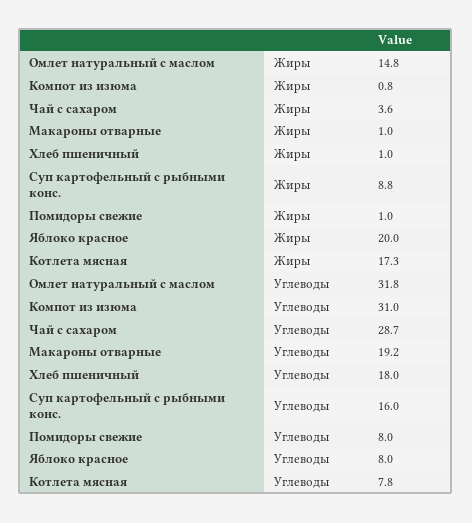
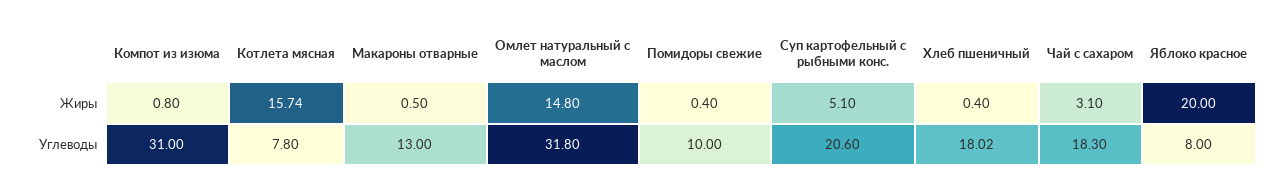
  {
    "Омлет натуральный с маслом": {
      "Жиры": 14.8,
      "Углеводы": 31.8
    },
    "Компот из изюма": {
      "Жиры": 0.8,
      "Углеводы": 31
    },
    "Чай с сахаром": {
-     "Жиры": 3.6,
+     "Жиры": 3.1,
-     "Углеводы": 28.7
+     "Углеводы": 18.3
    },
    "Макароны отварные": {
-     "Жиры": 1,
+     "Жиры": 0.5,
-     "Углеводы": 19.2
+     "Углеводы": 13
    },
    "Хлеб пшеничный": {
-     "Жиры": 1,
+     "Жиры": 0.4,
      "Углеводы": 18.02
    },
    "Суп картофельный с рыбными конс.": {
-     "Жиры": 8.8,
+     "Жиры": 5.1,
-     "Углеводы": 16
+     "Углеводы": 20.6
    },
    "Помидоры свежие": {
-     "Жиры": 1,
+     "Жиры": 0.4,
-     "Углеводы": 8
+     "Углеводы": 10
    },
    "Яблоко красное": {
      "Жиры": 20,
      "Углеводы": 8
    },
    "Котлета мясная": {
-     "Жиры": 17.3,
+     "Жиры": 15.74,
      "Углеводы": 7.8
    }
  }

